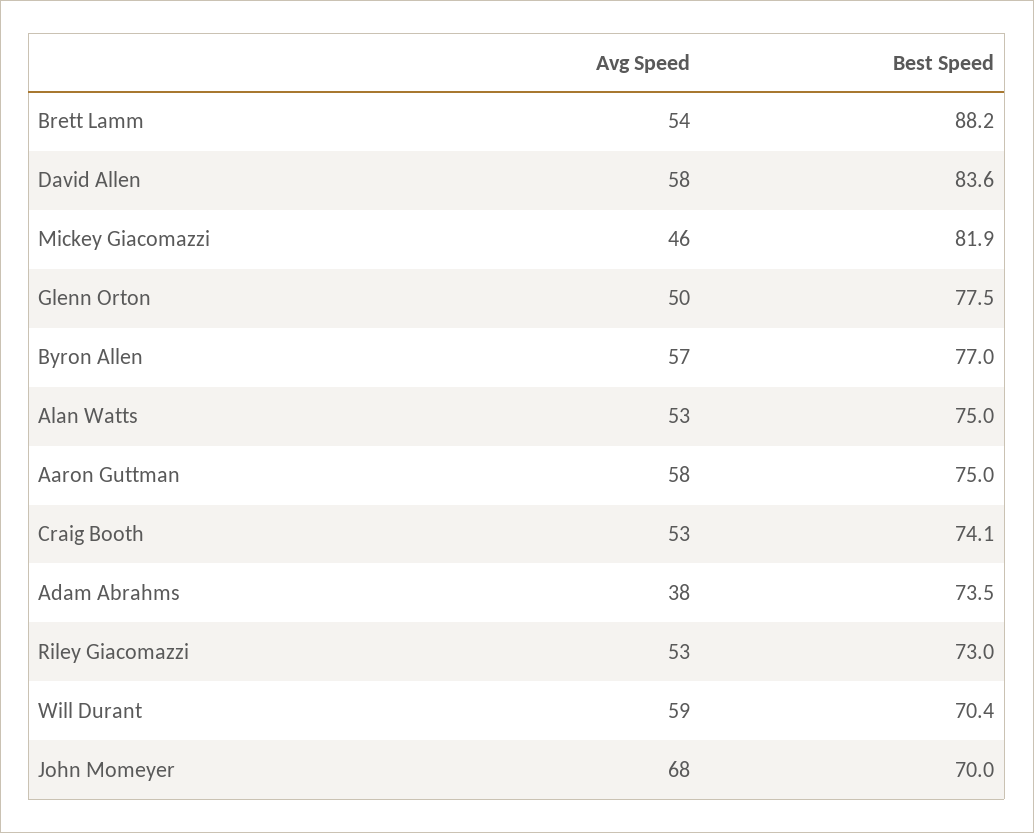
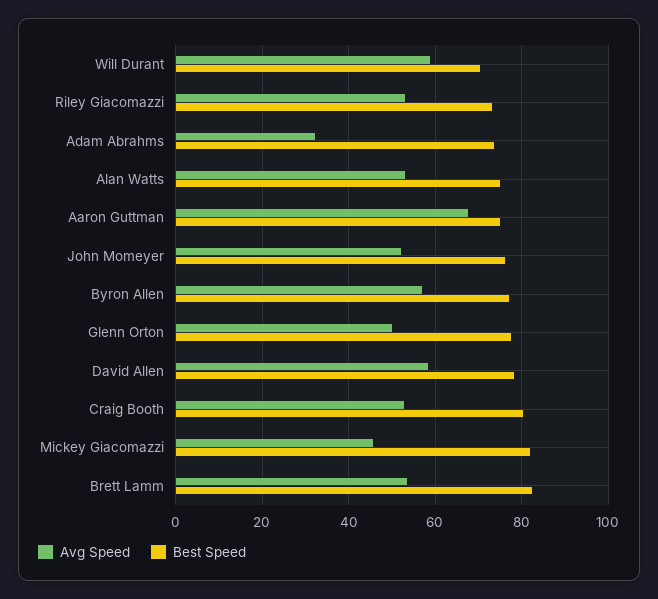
  {
    "Avg Speed": {
      "Brett Lamm": 54,
      "David Allen": 58,
      "Mickey Giacomazzi": 46,
      "Glenn Orton": 50,
      "Byron Allen": 57,
      "Alan Watts": 53,
-     "Aaron Guttman": 58,
+     "Aaron Guttman": 68,
      "Craig Booth": 53,
-     "Adam Abrahms": 38,
+     "Adam Abrahms": 32,
      "Riley Giacomazzi": 53,
      "Will Durant": 59,
-     "John Momeyer": 68
+     "John Momeyer": 52
    },
    "Best Speed": {
-     "Brett Lamm": 88.2,
+     "Brett Lamm": 82,
-     "David Allen": 83.6,
+     "David Allen": 78,
      "Mickey Giacomazzi": 81.9,
      "Glenn Orton": 77.5,
      "Byron Allen": 77,
      "Alan Watts": 75,
      "Aaron Guttman": 75,
-     "Craig Booth": 74.1,
+     "Craig Booth": 80,
      "Adam Abrahms": 73.5,
      "Riley Giacomazzi": 73,
      "Will Durant": 70.4,
-     "John Momeyer": 70
+     "John Momeyer": 76
    }
  }

